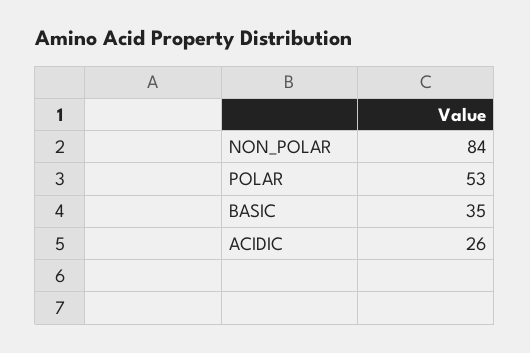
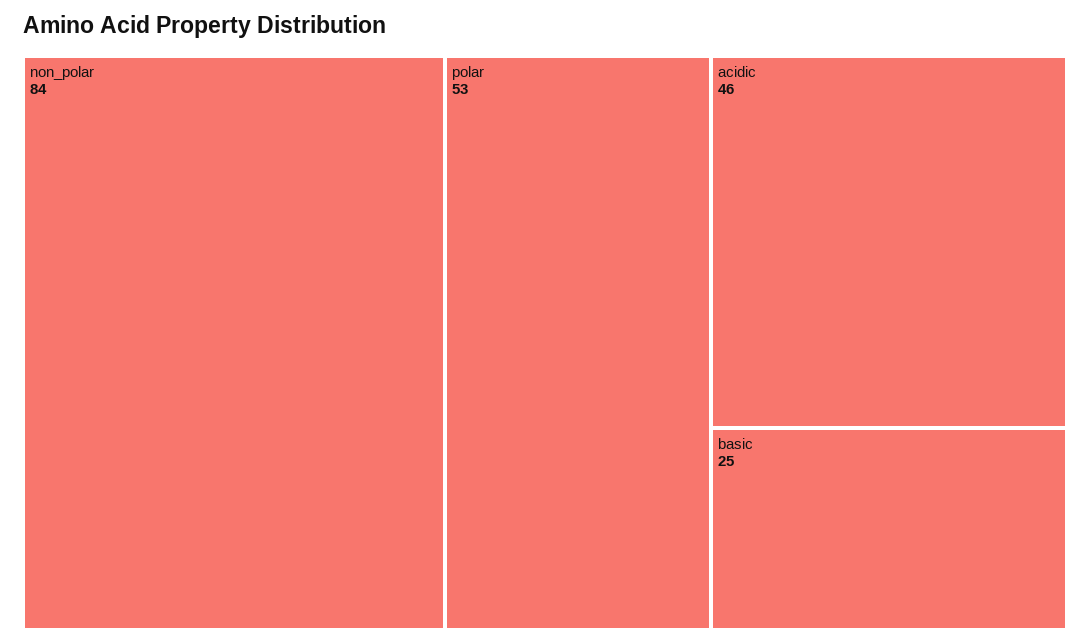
  {
    "NON_POLAR": 84,
    "POLAR": 53,
-   "BASIC": 35,
+   "BASIC": 25,
-   "ACIDIC": 26
+   "ACIDIC": 46
  }

